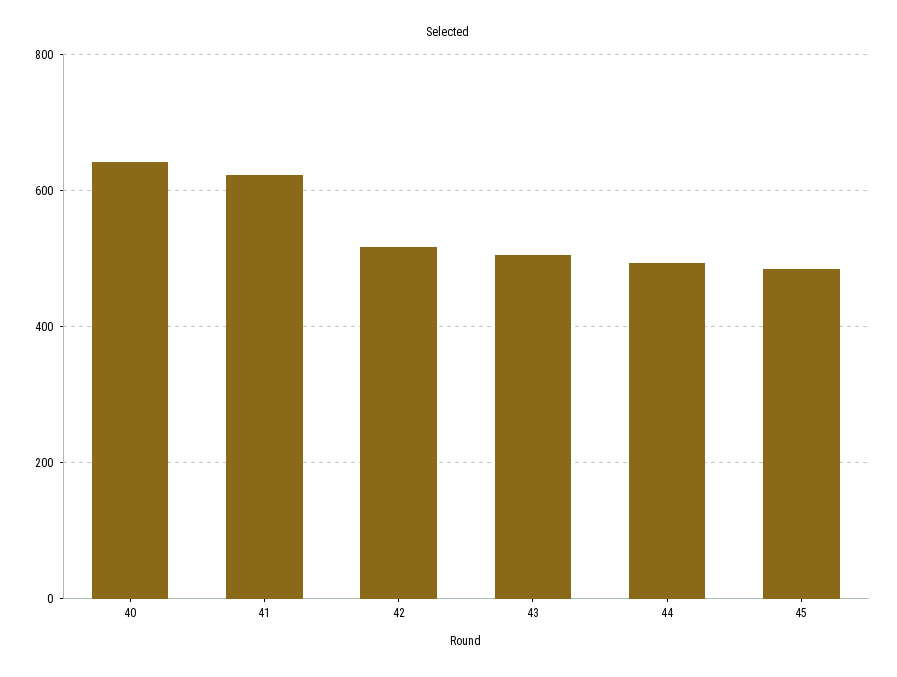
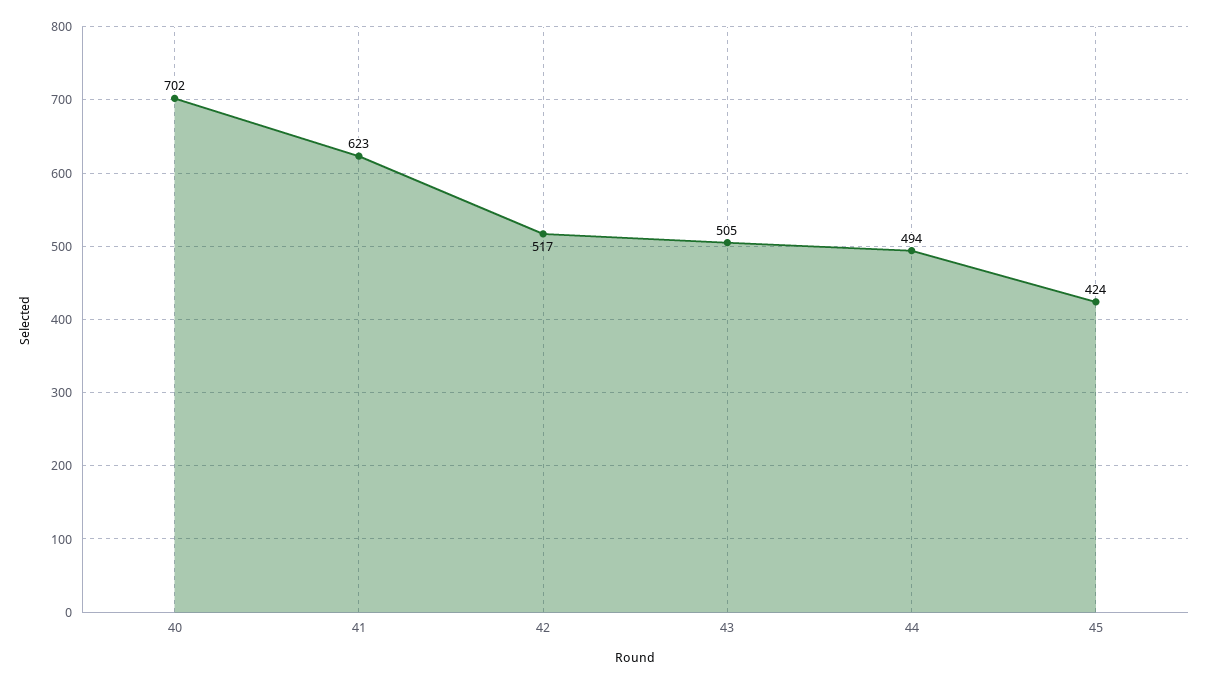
  {
-   "40": 640,
+   "40": 702,
    "41": 623,
    "42": 517,
    "43": 505,
    "44": 494,
-   "45": 480
+   "45": 424
  }

